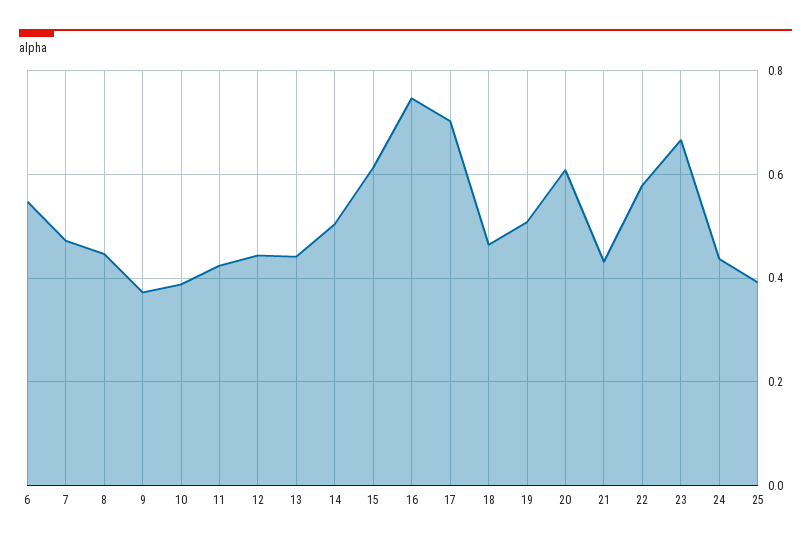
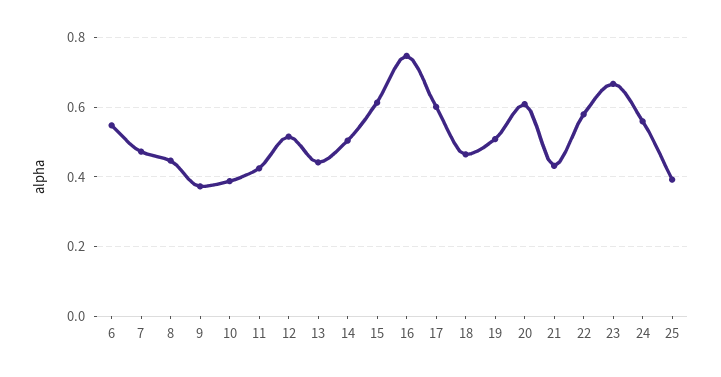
  {
    "6": 0.54,
    "7": 0.48,
    "8": 0.44,
    "9": 0.38,
    "10": 0.38,
    "11": 0.42,
-   "12": 0.44,
+   "12": 0.52,
    "13": 0.44,
    "14": 0.5,
    "15": 0.62,
    "16": 0.74,
-   "17": 0.7,
+   "17": 0.6,
    "18": 0.46,
    "19": 0.5,
    "20": 0.6,
    "21": 0.44,
    "22": 0.58,
    "23": 0.66,
-   "24": 0.44,
+   "24": 0.56,
    "25": 0.4
  }

